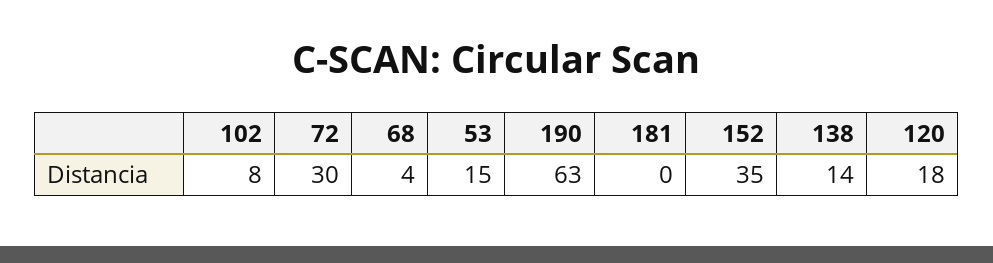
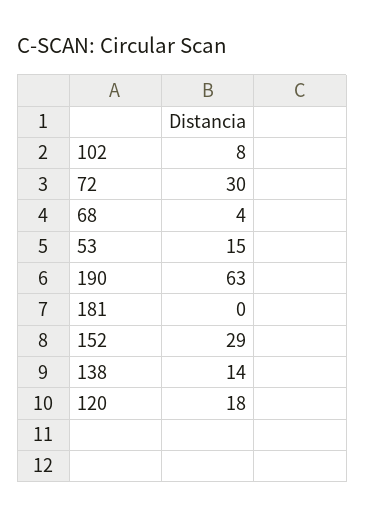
  {
    "102": 8,
    "72": 30,
    "68": 4,
    "53": 15,
    "190": 63,
    "181": 0,
-   "152": 35,
+   "152": 29,
    "138": 14,
    "120": 18
  }

